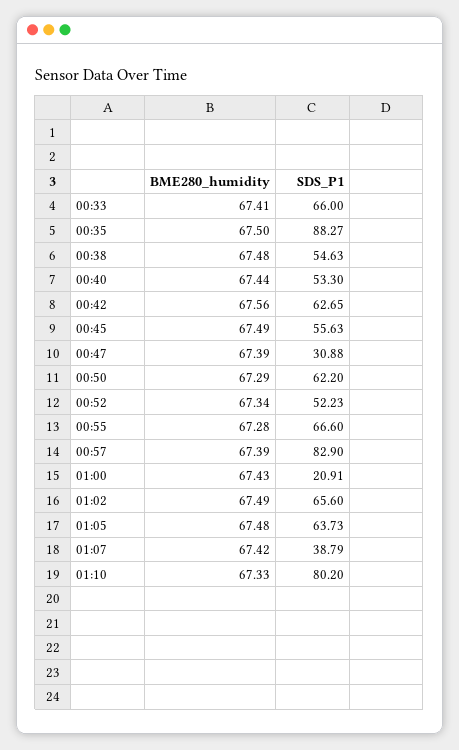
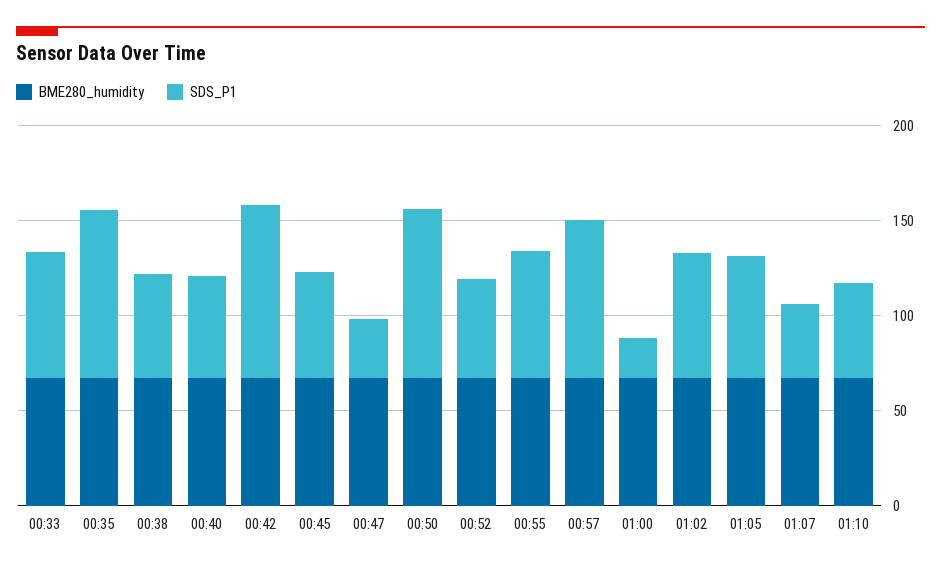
  {
    "BME280_humidity": {
      "00:33": 67.41,
      "00:35": 67.5,
      "00:38": 67.48,
      "00:40": 67.44,
      "00:42": 67.56,
      "00:45": 67.49,
      "00:47": 67.39,
      "00:50": 67.29,
      "00:52": 67.34,
      "00:55": 67.28,
      "00:57": 67.39,
      "01:00": 67.43,
      "01:02": 67.49,
      "01:05": 67.48,
      "01:07": 67.42,
      "01:10": 67.33
    },
    "SDS_P1": {
      "00:33": 66,
      "00:35": 88.27,
      "00:38": 54.63,
      "00:40": 53.3,
-     "00:42": 62.65,
+     "00:42": 90,
      "00:45": 55.63,
      "00:47": 30.88,
-     "00:50": 62.2,
+     "00:50": 90,
      "00:52": 52.23,
      "00:55": 66.6,
      "00:57": 82.9,
      "01:00": 20.91,
      "01:02": 65.6,
      "01:05": 63.73,
      "01:07": 38.79,
-     "01:10": 80.2
+     "01:10": 50
    }
  }

